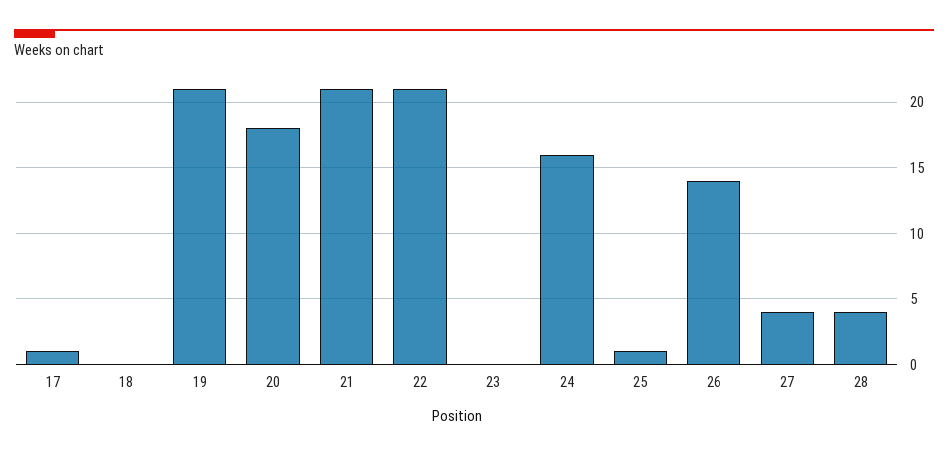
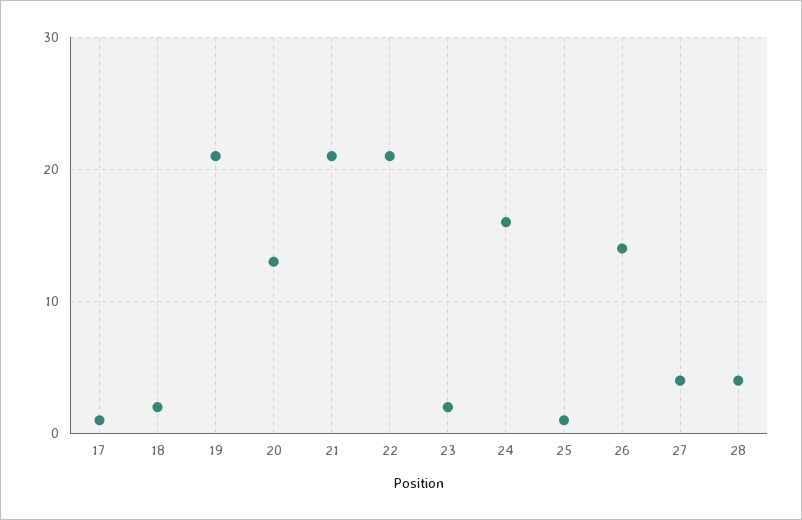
  {
    "17": 1,
-   "18": 0,
+   "18": 2,
    "19": 21,
-   "20": 18,
+   "20": 13,
    "21": 21,
    "22": 21,
-   "23": 0,
+   "23": 2,
    "24": 16,
    "25": 1,
    "26": 14,
    "27": 4,
    "28": 4
  }

